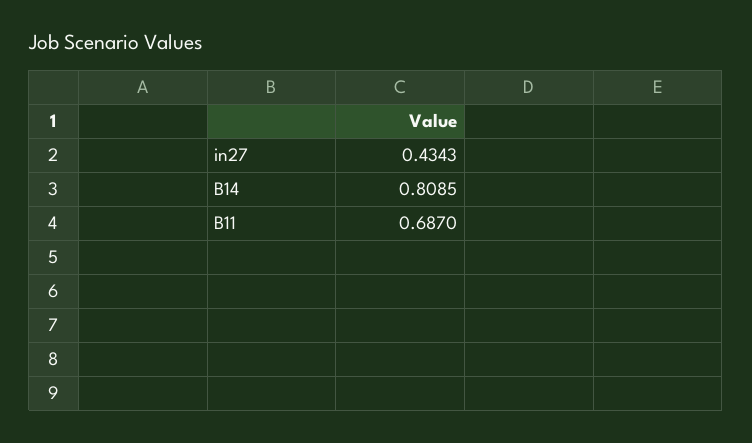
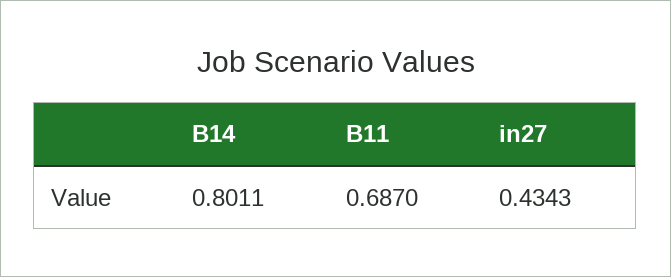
  {
    "in27": 0.4343,
-   "B14": 0.8085,
+   "B14": 0.8011,
    "B11": 0.687
  }

